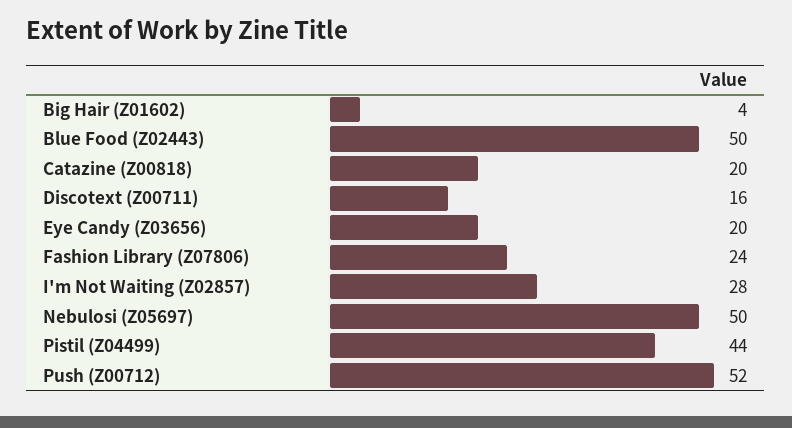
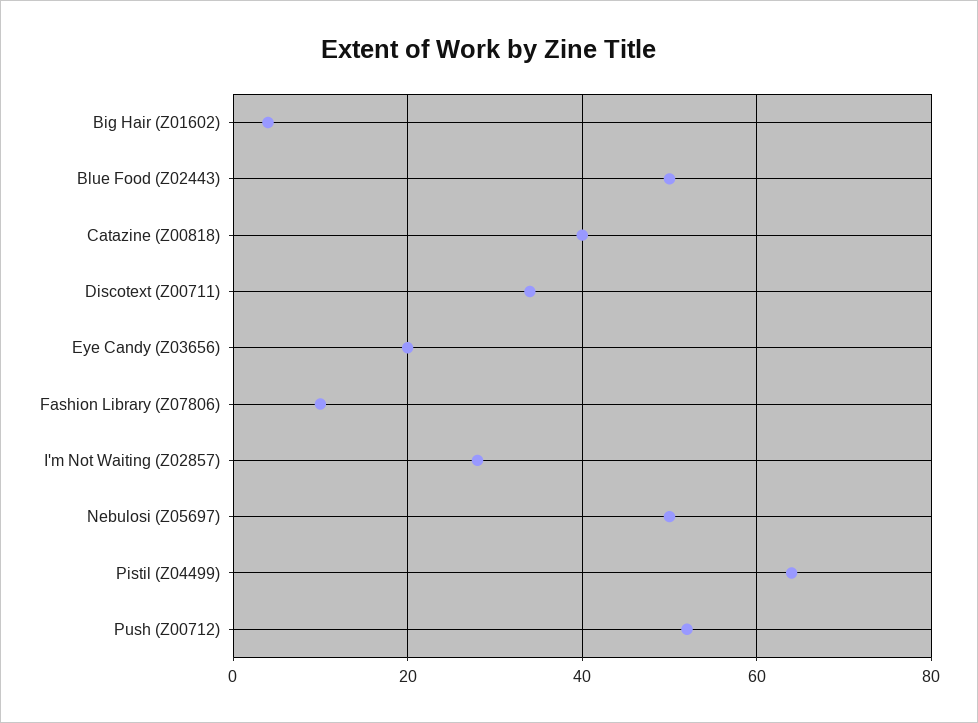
  {
    "Big Hair (Z01602)": 4,
    "Blue Food (Z02443)": 50,
-   "Catazine (Z00818)": 20,
+   "Catazine (Z00818)": 40,
-   "Discotext (Z00711)": 16,
+   "Discotext (Z00711)": 35,
    "Eye Candy (Z03656)": 20,
-   "Fashion Library (Z07806)": 24,
+   "Fashion Library (Z07806)": 10,
    "I'm Not Waiting (Z02857)": 28,
    "Nebulosi (Z05697)": 50,
-   "Pistil (Z04499)": 44,
+   "Pistil (Z04499)": 65,
    "Push (Z00712)": 52
  }

